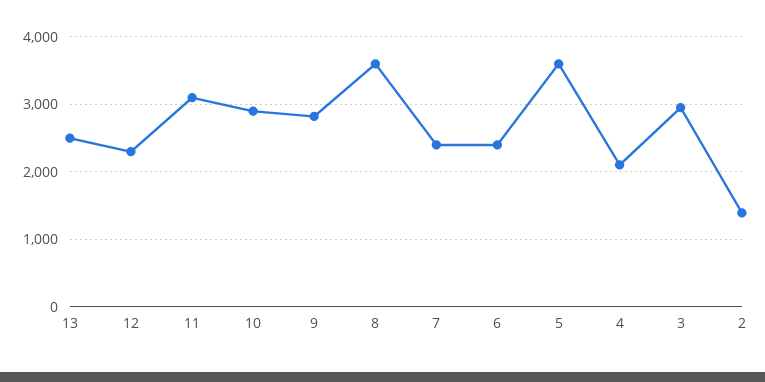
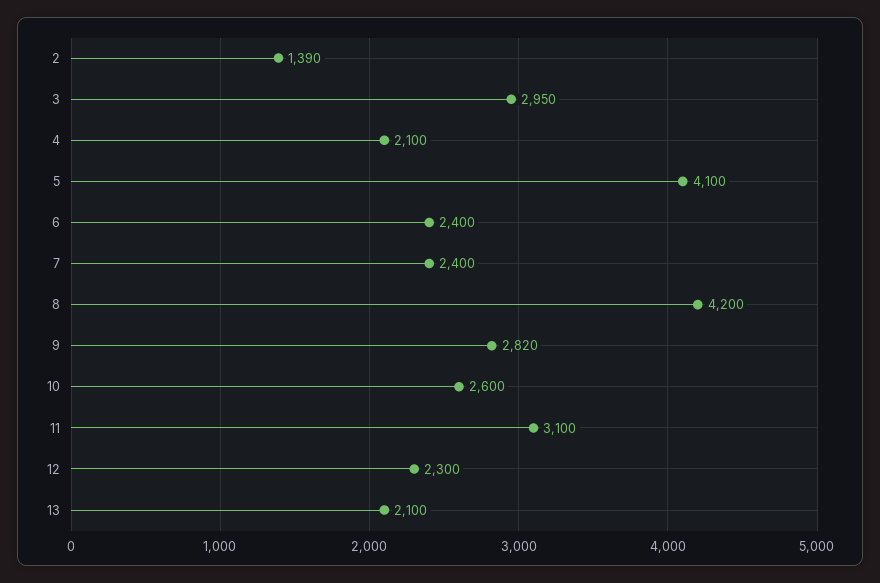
  {
-   "13": 2500,
+   "13": 2100,
    "12": 2300,
    "11": 3100,
-   "10": 2900,
+   "10": 2600,
    "9": 2820,
-   "8": 3600,
+   "8": 4200,
    "7": 2400,
    "6": 2400,
-   "5": 3600,
+   "5": 4100,
    "4": 2100,
    "3": 2950,
    "2": 1390
  }

